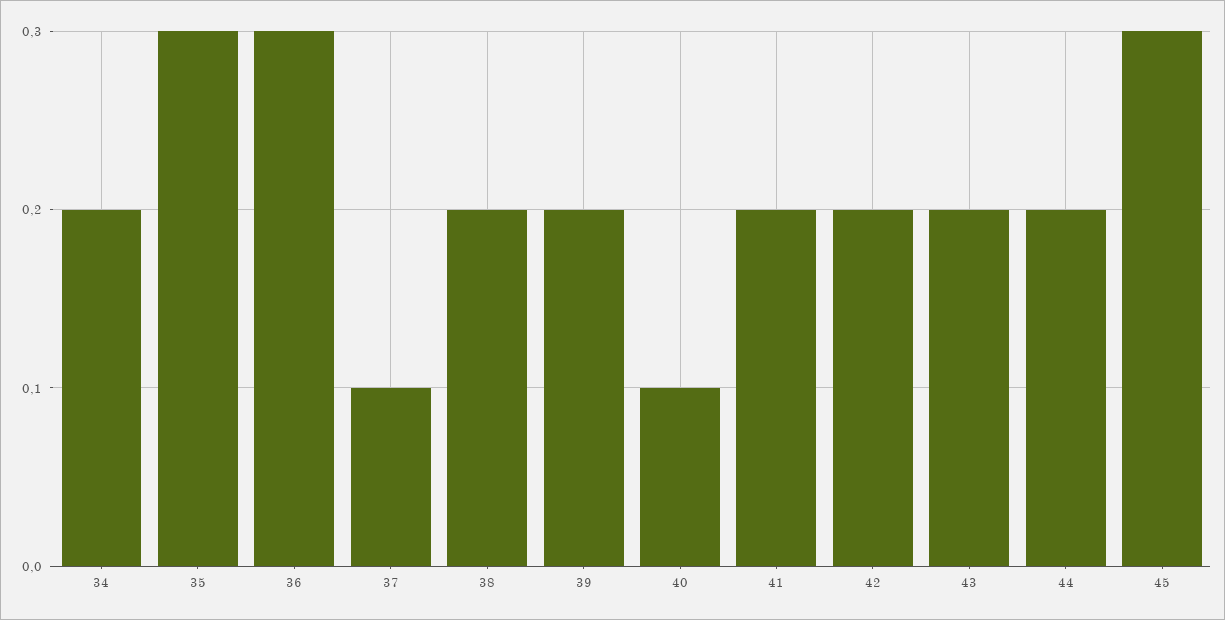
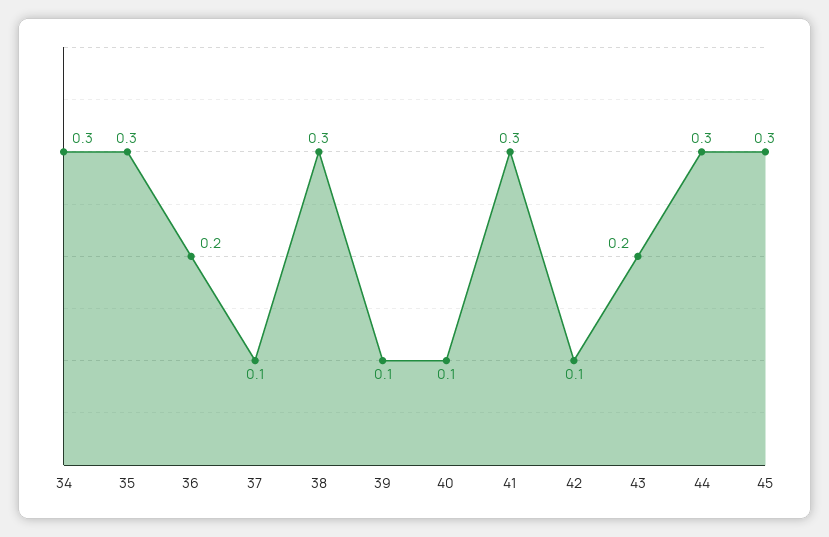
  {
-   "34": 0.2,
+   "34": 0.3,
    "35": 0.3,
-   "36": 0.3,
+   "36": 0.2,
    "37": 0.1,
-   "38": 0.2,
+   "38": 0.3,
-   "39": 0.2,
+   "39": 0.1,
    "40": 0.1,
-   "41": 0.2,
+   "41": 0.3,
-   "42": 0.2,
+   "42": 0.1,
    "43": 0.2,
-   "44": 0.2,
+   "44": 0.3,
    "45": 0.3
  }

